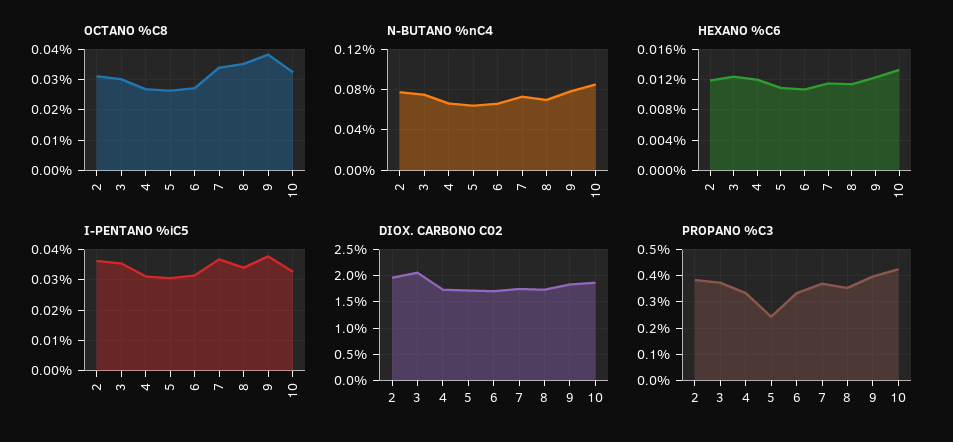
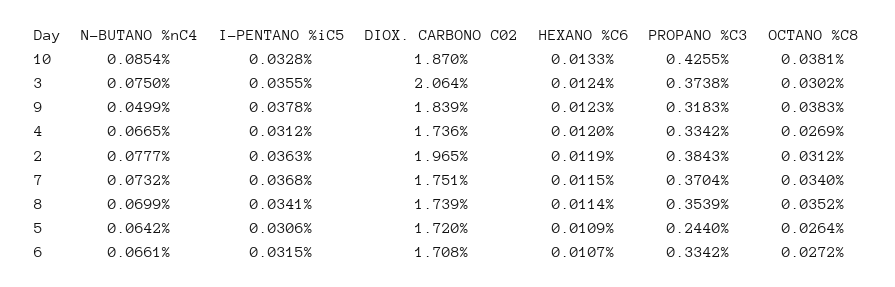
  {
    "OCTANO %C8": {
      "2": 0.0312,
      "3": 0.0302,
      "4": 0.0269,
      "5": 0.0264,
      "6": 0.0272,
      "7": 0.034,
      "8": 0.0352,
      "9": 0.0383,
-     "10": 0.032
+     "10": 0.0381
    },
    "N-BUTANO %nC4": {
      "2": 0.0777,
      "3": 0.075,
      "4": 0.0665,
      "5": 0.0642,
      "6": 0.0661,
      "7": 0.0732,
      "8": 0.0699,
-     "9": 0.08,
+     "9": 0.0499,
      "10": 0.0854
    },
    "HEXANO %C6": {
      "2": 0.0119,
      "3": 0.0124,
      "4": 0.012,
      "5": 0.0109,
      "6": 0.0107,
      "7": 0.0115,
      "8": 0.0114,
      "9": 0.0123,
      "10": 0.0133
    },
    "I-PENTANO %iC5": {
      "2": 0.0363,
      "3": 0.0355,
      "4": 0.0312,
      "5": 0.0306,
      "6": 0.0315,
      "7": 0.0368,
      "8": 0.0341,
      "9": 0.0378,
      "10": 0.0328
    },
    "DIOX. CARBONO C02": {
      "2": 1.965,
      "3": 2.064,
      "4": 1.736,
      "5": 1.72,
      "6": 1.708,
      "7": 1.751,
      "8": 1.739,
      "9": 1.839,
      "10": 1.87
    },
    "PROPANO %C3": {
      "2": 0.3843,
      "3": 0.3738,
      "4": 0.3342,
      "5": 0.244,
      "6": 0.3342,
      "7": 0.3704,
      "8": 0.3539,
-     "9": 0.4,
+     "9": 0.3183,
      "10": 0.4255
    }
  }

